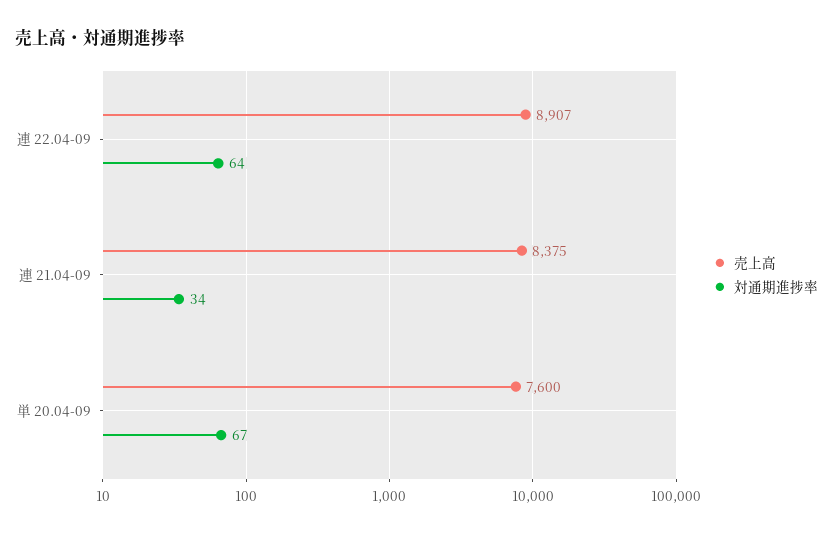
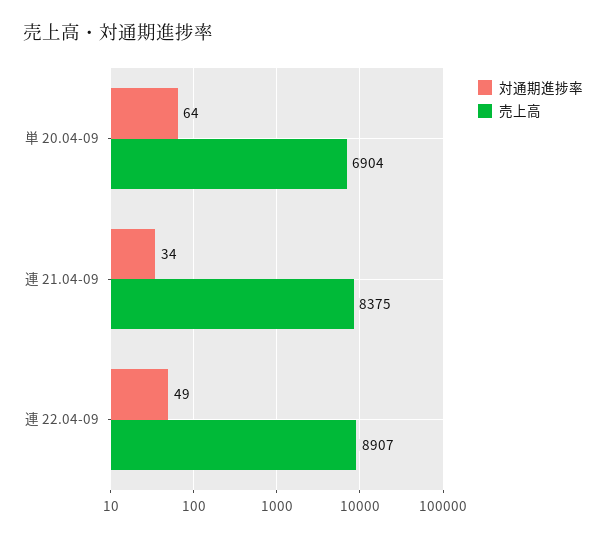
  {
    "売上高": {
      "連 22.04-09": 8907,
      "連 21.04-09": 8375,
-     "単 20.04-09": 7600
+     "単 20.04-09": 6904
    },
    "対通期進捗率": {
-     "連 22.04-09": 64,
+     "連 22.04-09": 49,
      "連 21.04-09": 34,
-     "単 20.04-09": 67
+     "単 20.04-09": 64
    }
  }

